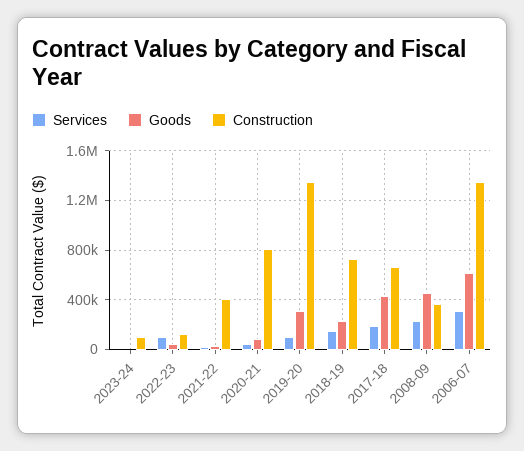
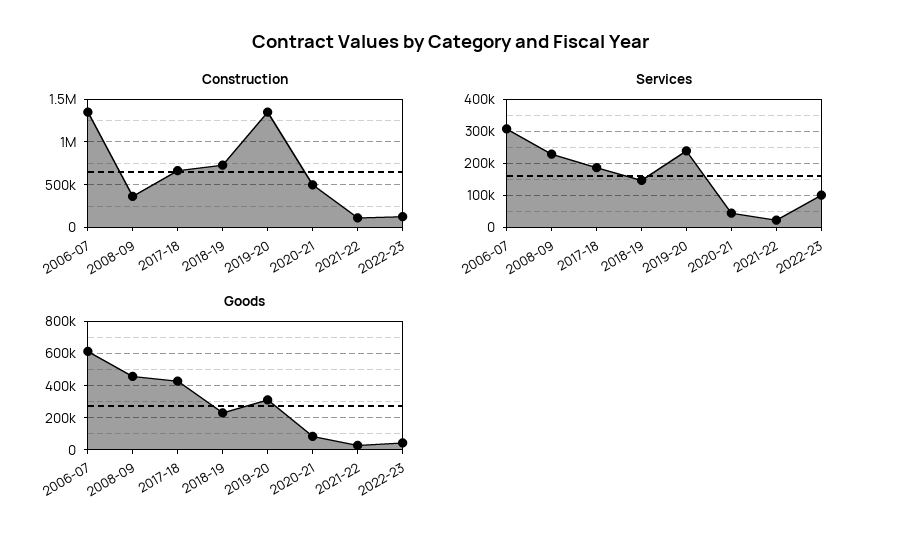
  {
    "Services": {
-     "2023-24": 0,
      "2022-23": 100000,
      "2021-22": 20000,
      "2020-21": 40000,
-     "2019-20": 100000,
+     "2019-20": 240000,
      "2018-19": 140000,
      "2017-18": 180000,
      "2008-09": 220000,
      "2006-07": 300000
    },
    "Goods": {
-     "2023-24": 0,
      "2022-23": 50000,
      "2021-22": 50000,
      "2020-21": 100000,
      "2019-20": 300000,
      "2018-19": 250000,
      "2017-18": 450000,
      "2008-09": 450000,
      "2006-07": 600000
    },
    "Construction": {
-     "2023-24": 100000,
      "2022-23": 150000,
-     "2021-22": 400000,
+     "2021-22": 100000,
-     "2020-21": 800000,
+     "2020-21": 500000,
      "2019-20": 1350000,
      "2018-19": 750000,
      "2017-18": 650000,
      "2008-09": 350000,
      "2006-07": 1350000
    }
  }

